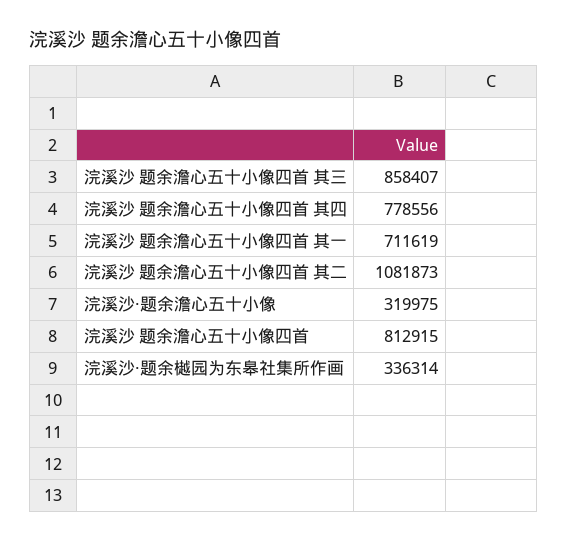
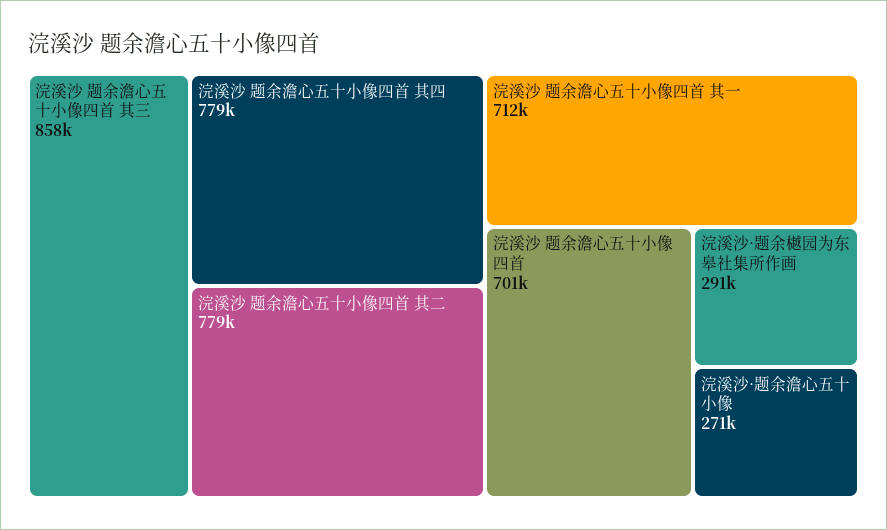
  {
    "浣溪沙 题余澹心五十小像四首 其三": 858407,
    "浣溪沙 题余澹心五十小像四首 其四": 778556,
    "浣溪沙 题余澹心五十小像四首 其一": 711619,
-   "浣溪沙 题余澹心五十小像四首 其二": 1081873,
+   "浣溪沙 题余澹心五十小像四首 其二": 779000,
-   "浣溪沙·题余澹心五十小像": 319975,
+   "浣溪沙·题余澹心五十小像": 271000,
-   "浣溪沙 题余澹心五十小像四首": 812915,
+   "浣溪沙 题余澹心五十小像四首": 701000,
-   "浣溪沙·题余樾园为东皋社集所作画": 336314
+   "浣溪沙·题余樾园为东皋社集所作画": 291000
  }

